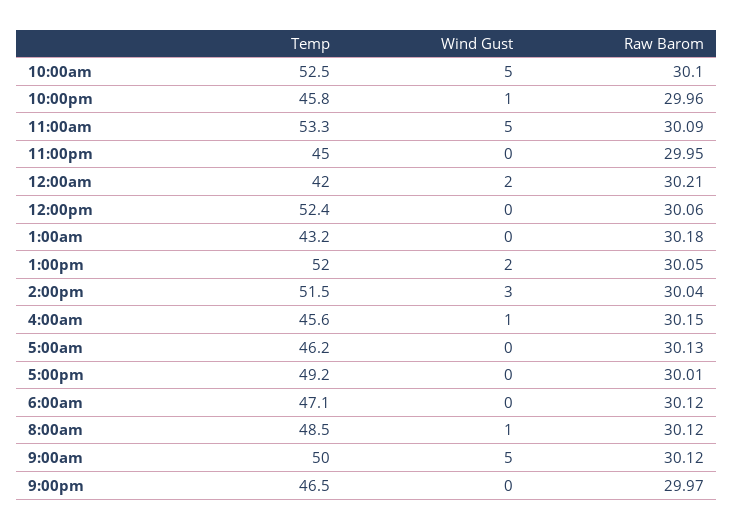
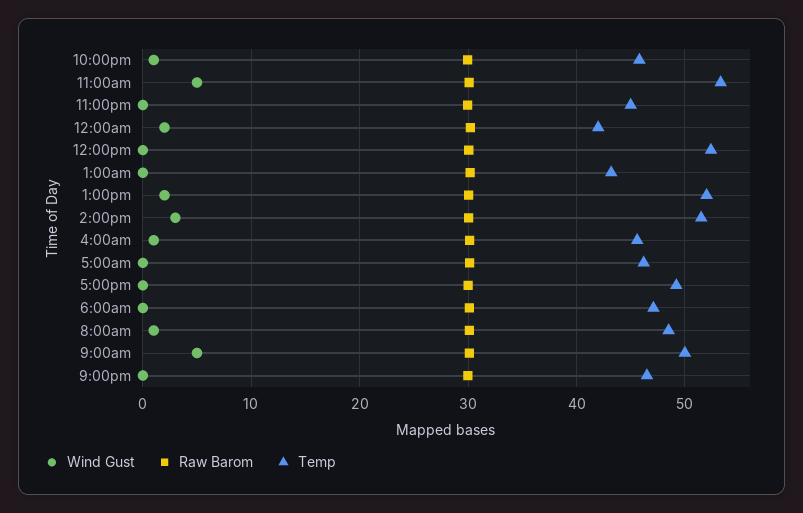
  {
    "Temp": {
-     "10:00am": 52.5,
      "10:00pm": 45.8,
      "11:00am": 53.3,
      "11:00pm": 45,
      "12:00am": 42,
      "12:00pm": 52.4,
      "1:00am": 43.2,
      "1:00pm": 52,
      "2:00pm": 51.5,
      "4:00am": 45.6,
      "5:00am": 46.2,
      "5:00pm": 49.2,
      "6:00am": 47.1,
      "8:00am": 48.5,
      "9:00am": 50,
      "9:00pm": 46.5
    },
    "Wind Gust": {
-     "10:00am": 5,
      "10:00pm": 1,
      "11:00am": 5,
      "11:00pm": 0,
      "12:00am": 2,
      "12:00pm": 0,
      "1:00am": 0,
      "1:00pm": 2,
      "2:00pm": 3,
      "4:00am": 1,
      "5:00am": 0,
      "5:00pm": 0,
      "6:00am": 0,
      "8:00am": 1,
      "9:00am": 5,
      "9:00pm": 0
    },
    "Raw Barom": {
-     "10:00am": 30.1,
      "10:00pm": 29.96,
      "11:00am": 30.09,
      "11:00pm": 29.95,
      "12:00am": 30.21,
      "12:00pm": 30.06,
      "1:00am": 30.18,
      "1:00pm": 30.05,
      "2:00pm": 30.04,
      "4:00am": 30.15,
      "5:00am": 30.13,
      "5:00pm": 30.01,
      "6:00am": 30.12,
      "8:00am": 30.12,
      "9:00am": 30.12,
      "9:00pm": 29.97
    }
  }

